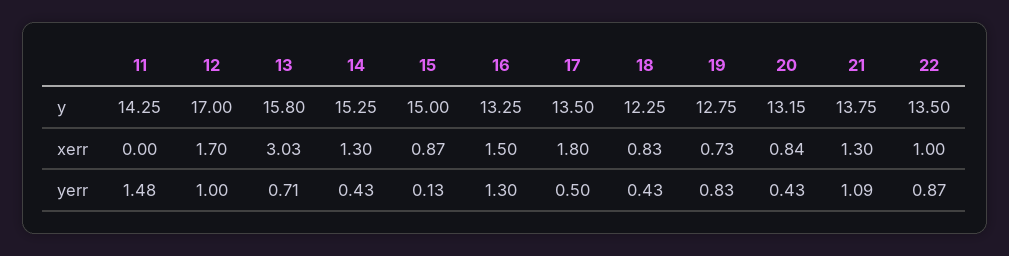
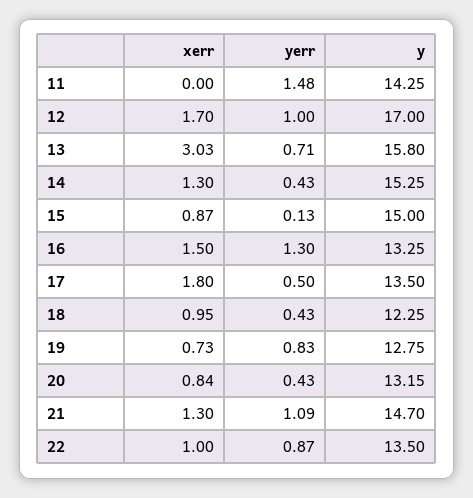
  {
    "11": {
      "y": 14.25,
      "xerr": 0,
      "yerr": 1.48
    },
    "12": {
      "y": 17,
      "xerr": 1.7,
      "yerr": 1
    },
    "13": {
      "y": 15.8,
      "xerr": 3.03,
      "yerr": 0.71
    },
    "14": {
      "y": 15.25,
      "xerr": 1.3,
      "yerr": 0.43
    },
    "15": {
      "y": 15,
      "xerr": 0.87,
      "yerr": 0.13
    },
    "16": {
      "y": 13.25,
      "xerr": 1.5,
      "yerr": 1.3
    },
    "17": {
      "y": 13.5,
      "xerr": 1.8,
      "yerr": 0.5
    },
    "18": {
      "y": 12.25,
-     "xerr": 0.83,
+     "xerr": 0.95,
      "yerr": 0.43
    },
    "19": {
      "y": 12.75,
      "xerr": 0.73,
      "yerr": 0.83
    },
    "20": {
      "y": 13.15,
      "xerr": 0.84,
      "yerr": 0.43
    },
    "21": {
-     "y": 13.75,
+     "y": 14.7,
      "xerr": 1.3,
      "yerr": 1.09
    },
    "22": {
      "y": 13.5,
      "xerr": 1,
      "yerr": 0.87
    }
  }

